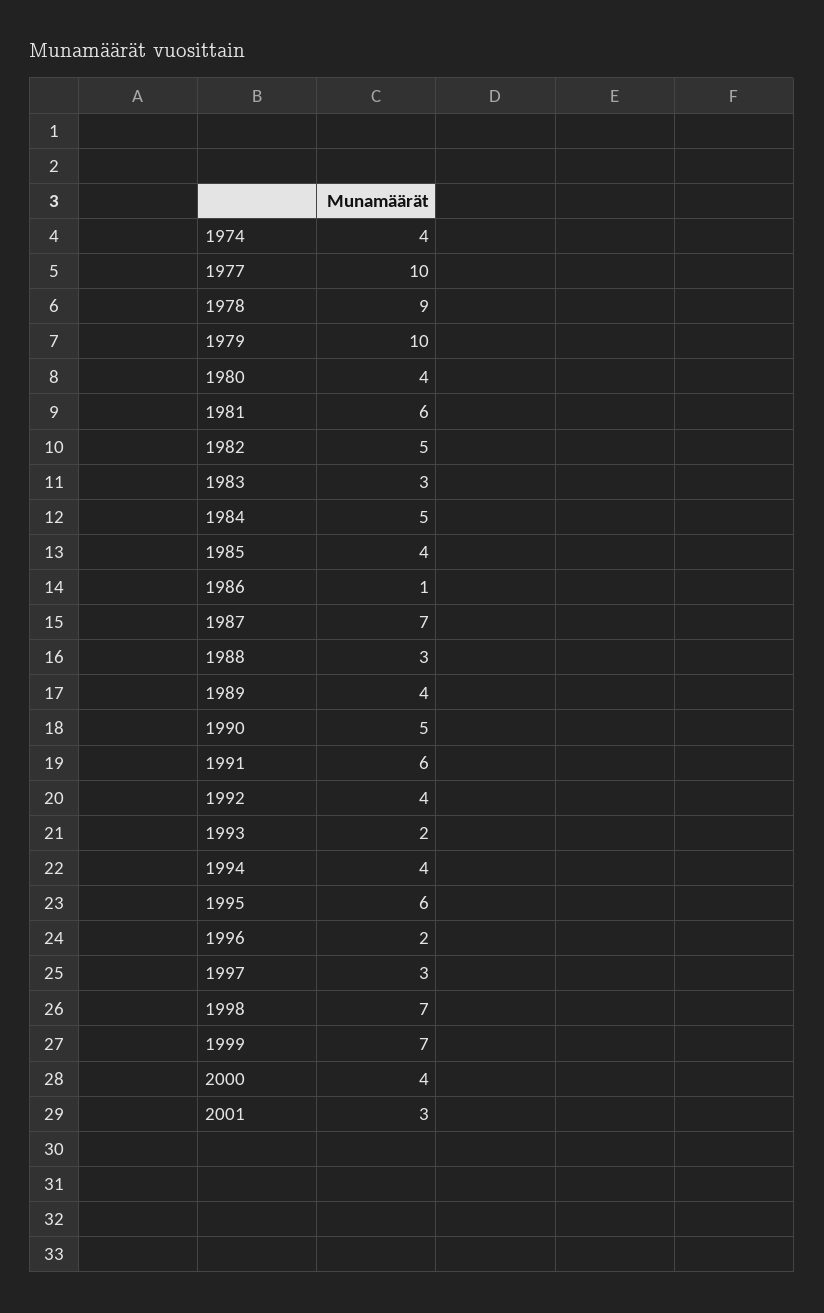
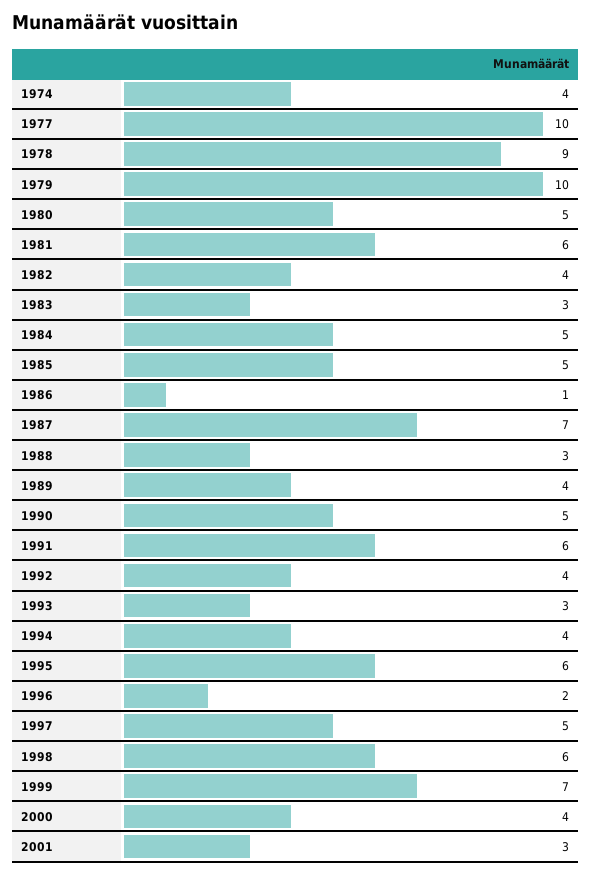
  {
    "1974": 4,
    "1977": 10,
    "1978": 9,
    "1979": 10,
-   "1980": 4,
+   "1980": 5,
    "1981": 6,
-   "1982": 5,
+   "1982": 4,
    "1983": 3,
    "1984": 5,
-   "1985": 4,
+   "1985": 5,
    "1986": 1,
    "1987": 7,
    "1988": 3,
    "1989": 4,
    "1990": 5,
    "1991": 6,
    "1992": 4,
-   "1993": 2,
+   "1993": 3,
    "1994": 4,
    "1995": 6,
    "1996": 2,
-   "1997": 3,
+   "1997": 5,
-   "1998": 7,
+   "1998": 6,
    "1999": 7,
    "2000": 4,
    "2001": 3
  }

